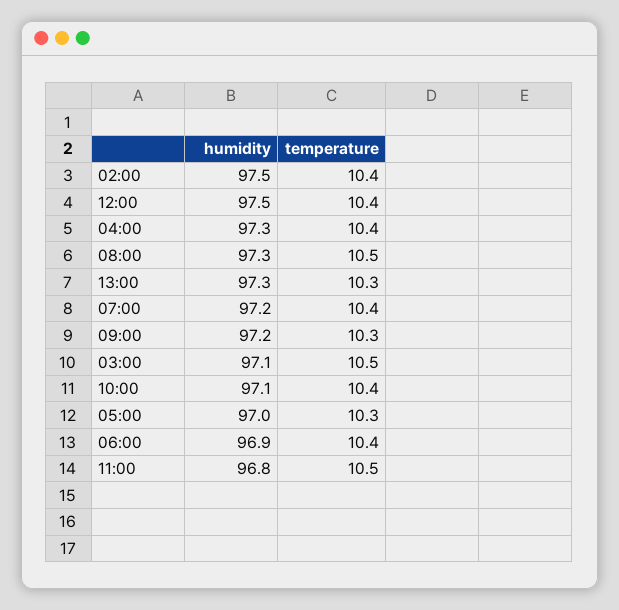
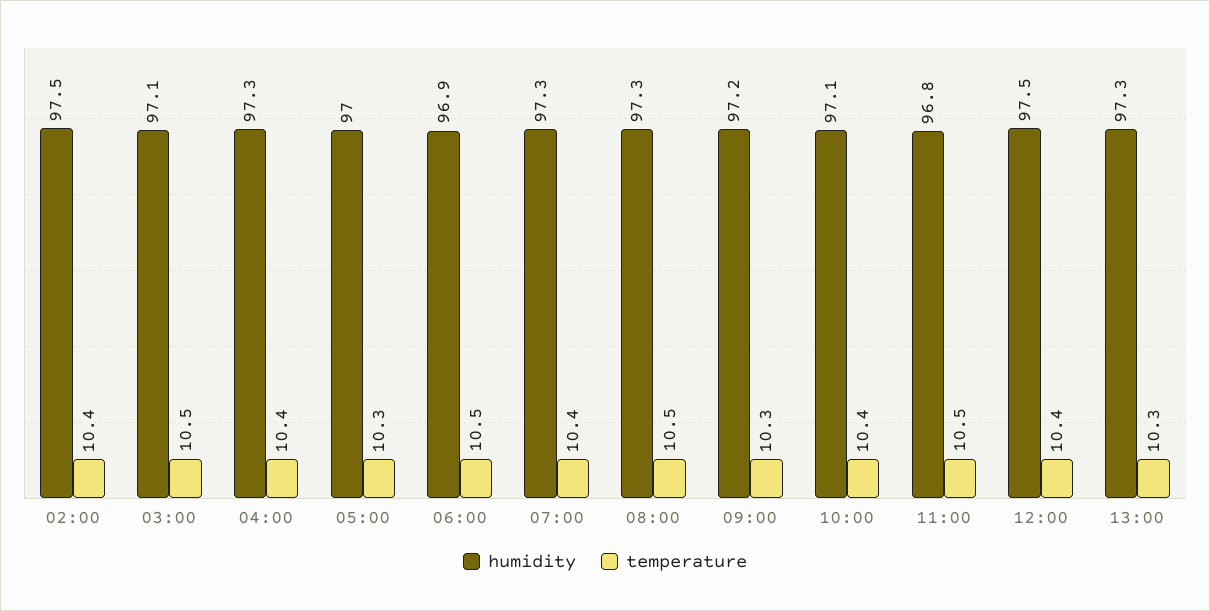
  {
    "humidity": {
      "02:00": 97.5,
      "12:00": 97.5,
      "04:00": 97.3,
      "08:00": 97.3,
      "13:00": 97.3,
-     "07:00": 97.2,
+     "07:00": 97.3,
      "09:00": 97.2,
      "03:00": 97.1,
      "10:00": 97.1,
      "05:00": 97,
      "06:00": 96.9,
      "11:00": 96.8
    },
    "temperature": {
      "02:00": 10.4,
      "12:00": 10.4,
      "04:00": 10.4,
      "08:00": 10.5,
      "13:00": 10.3,
      "07:00": 10.4,
      "09:00": 10.3,
      "03:00": 10.5,
      "10:00": 10.4,
      "05:00": 10.3,
-     "06:00": 10.4,
+     "06:00": 10.5,
      "11:00": 10.5
    }
  }

